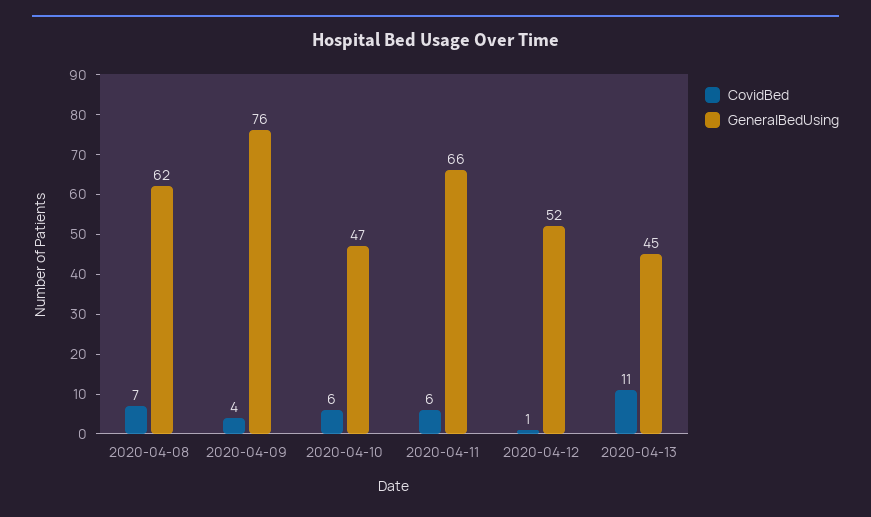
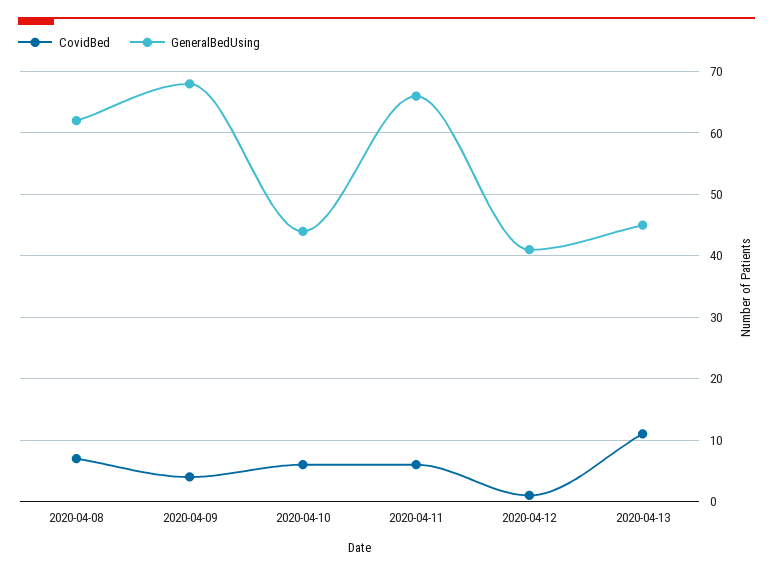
  {
    "CovidBed": {
      "2020-04-08": 7,
      "2020-04-09": 4,
      "2020-04-10": 6,
      "2020-04-11": 6,
      "2020-04-12": 1,
      "2020-04-13": 11
    },
    "GeneralBedUsing": {
      "2020-04-08": 62,
-     "2020-04-09": 76,
+     "2020-04-09": 68,
-     "2020-04-10": 47,
+     "2020-04-10": 44,
      "2020-04-11": 66,
-     "2020-04-12": 52,
+     "2020-04-12": 41,
      "2020-04-13": 45
    }
  }

